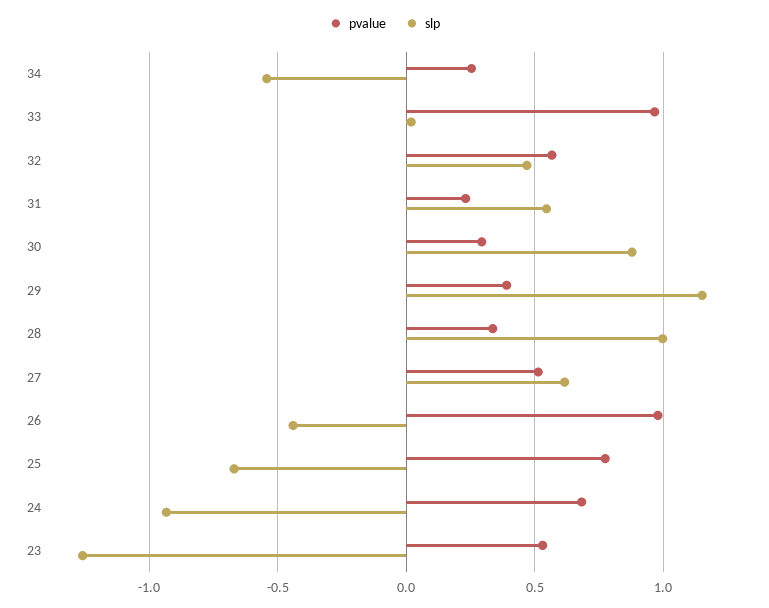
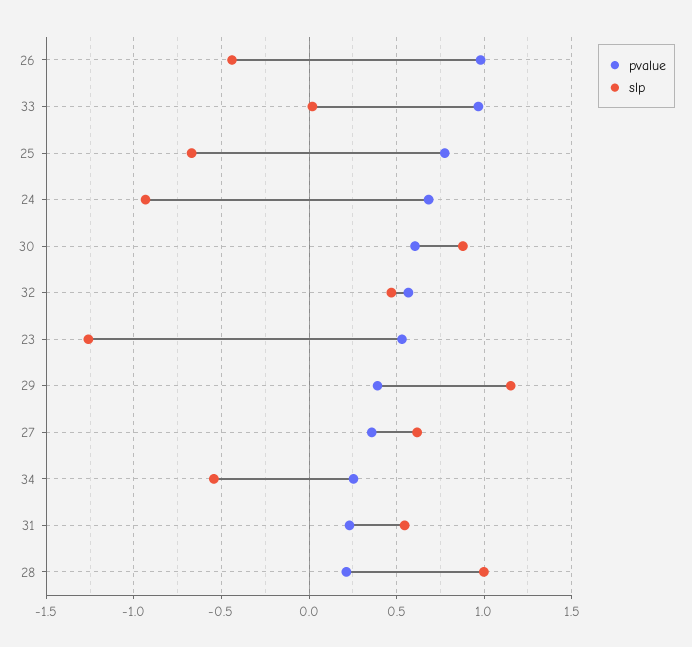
  {
    "pvalue": {
      "34": 0.25,
      "33": 0.95,
      "32": 0.55,
      "31": 0.25,
-     "30": 0.3,
+     "30": 0.6,
      "29": 0.4,
-     "28": 0.35,
+     "28": 0.2,
-     "27": 0.5,
+     "27": 0.35,
      "26": 1,
      "25": 0.8,
      "24": 0.7,
      "23": 0.55
    },
    "slp": {
      "34": -0.55,
      "33": 0,
      "32": 0.45,
      "31": 0.55,
      "30": 0.9,
      "29": 1.15,
      "28": 1,
      "27": 0.6,
      "26": -0.45,
      "25": -0.65,
      "24": -0.95,
      "23": -1.25
    }
  }

